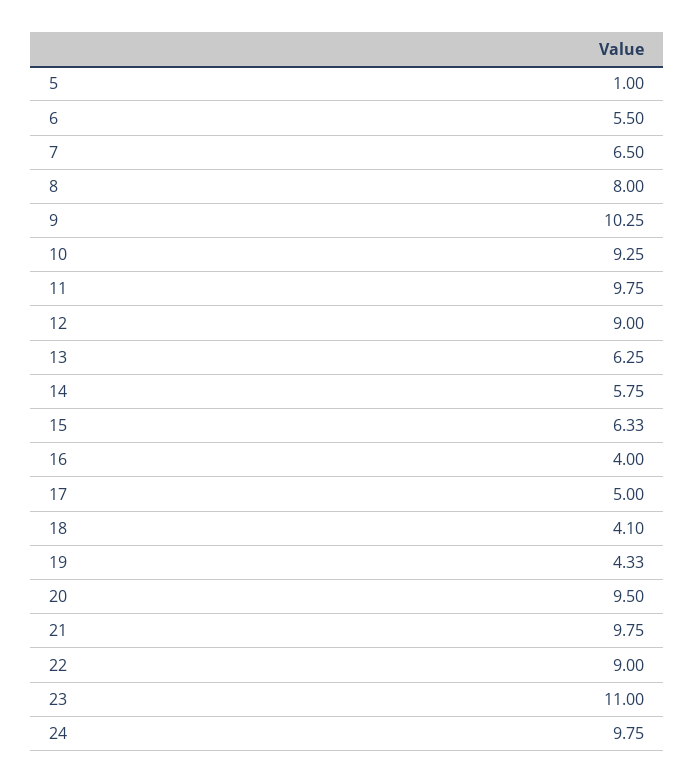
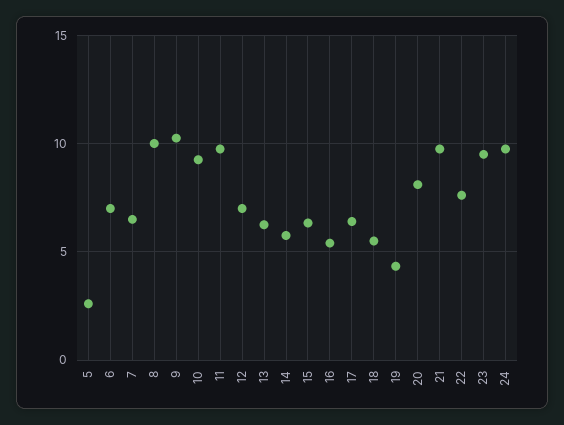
  {
-   "5": 1,
+   "5": 2.5,
-   "6": 5.5,
+   "6": 7,
    "7": 6.5,
-   "8": 8,
+   "8": 10,
    "9": 10.25,
    "10": 9.25,
    "11": 9.75,
-   "12": 9,
+   "12": 7,
    "13": 6.25,
    "14": 5.75,
    "15": 6.33,
-   "16": 4,
+   "16": 5.5,
-   "17": 5,
+   "17": 6.5,
-   "18": 4.1,
+   "18": 5.5,
    "19": 4.33,
-   "20": 9.5,
+   "20": 8,
    "21": 9.75,
-   "22": 9,
+   "22": 7.5,
-   "23": 11,
+   "23": 9.5,
    "24": 9.75
  }

